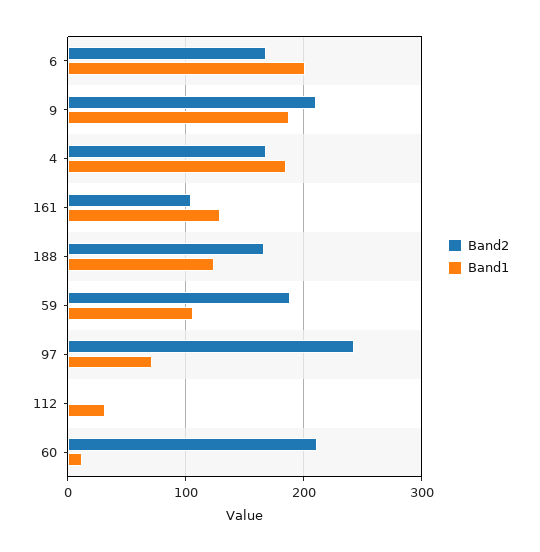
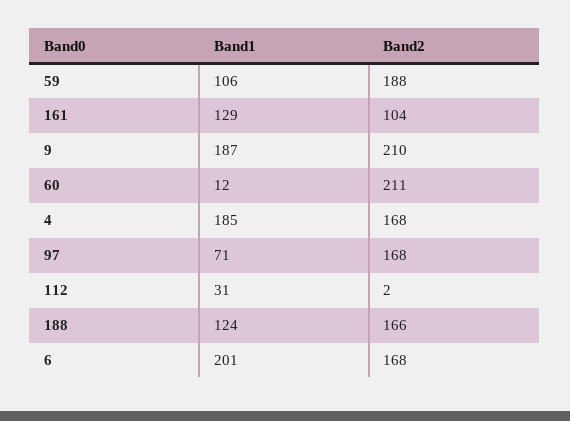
  {
    "Band2": {
      "6": 168,
      "9": 210,
      "4": 168,
      "161": 104,
      "188": 166,
      "59": 188,
-     "97": 240,
+     "97": 168,
      "112": 2,
      "60": 211
    },
    "Band1": {
      "6": 201,
      "9": 187,
      "4": 185,
      "161": 129,
      "188": 124,
      "59": 106,
      "97": 71,
      "112": 31,
      "60": 12
    }
  }

